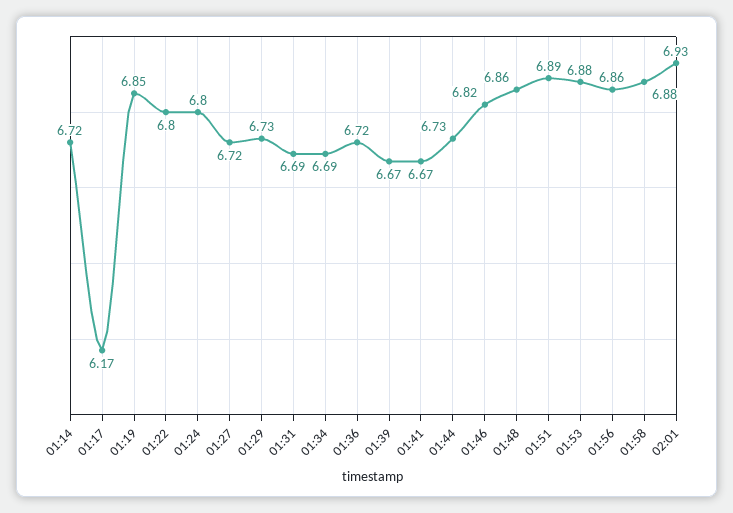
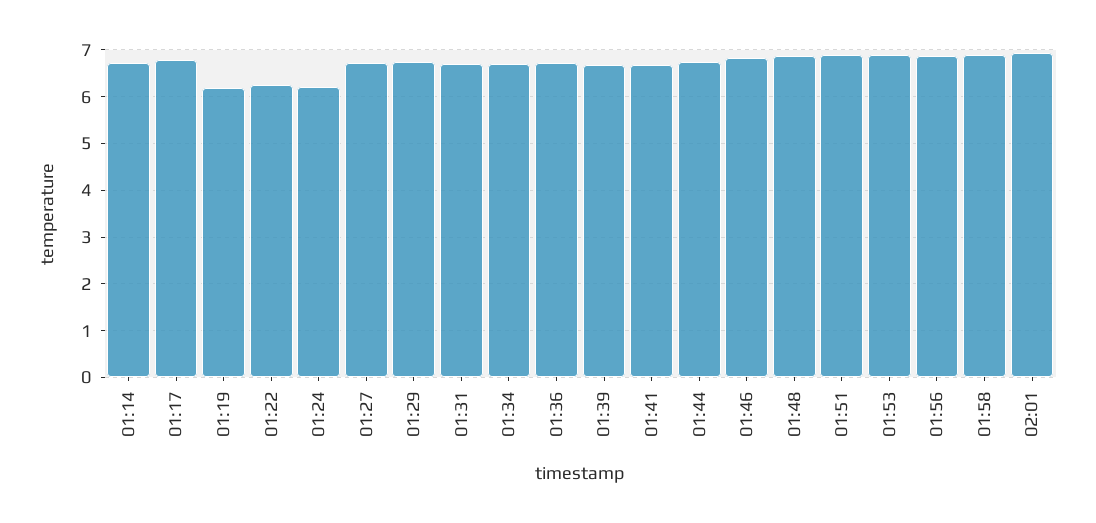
  {
    "01:14": 6.72,
-   "01:17": 6.17,
+   "01:17": 6.8,
-   "01:19": 6.85,
+   "01:19": 6.2,
-   "01:22": 6.8,
+   "01:22": 6.2,
-   "01:24": 6.8,
+   "01:24": 6.2,
    "01:27": 6.72,
    "01:29": 6.73,
    "01:31": 6.69,
    "01:34": 6.69,
    "01:36": 6.72,
    "01:39": 6.67,
    "01:41": 6.67,
    "01:44": 6.73,
    "01:46": 6.82,
    "01:48": 6.86,
    "01:51": 6.89,
    "01:53": 6.88,
    "01:56": 6.86,
    "01:58": 6.88,
    "02:01": 6.93
  }

